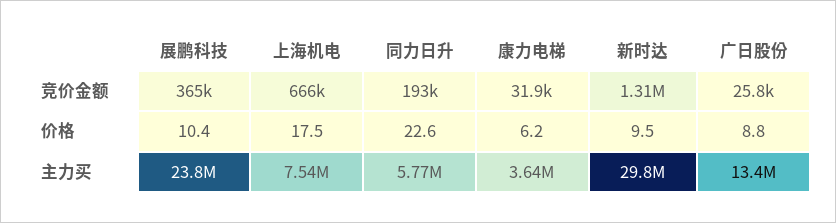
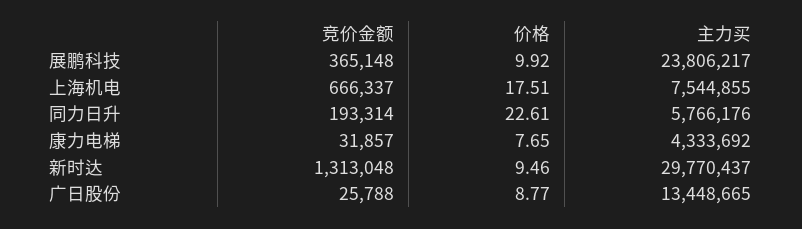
  {
    "展鹏科技": {
      "竞价金额": 365148,
-     "价格": 10.4,
+     "价格": 9.92,
      "主力买": 23806217
    },
    "上海机电": {
      "竞价金额": 666337,
      "价格": 17.51,
      "主力买": 7544855
    },
    "同力日升": {
      "竞价金额": 193314,
      "价格": 22.61,
      "主力买": 5766176
    },
    "康力电梯": {
      "竞价金额": 31857,
-     "价格": 6.2,
+     "价格": 7.65,
-     "主力买": 3640000
+     "主力买": 4333692
    },
    "新时达": {
      "竞价金额": 1313048,
      "价格": 9.46,
      "主力买": 29770437
    },
    "广日股份": {
      "竞价金额": 25788,
      "价格": 8.77,
      "主力买": 13448665
    }
  }

